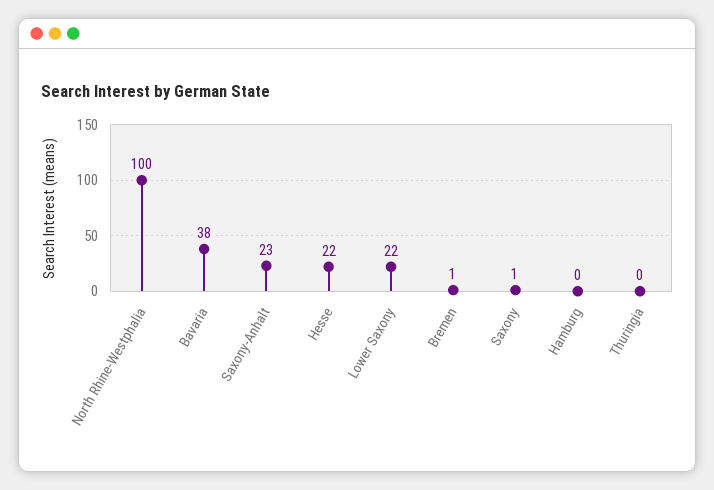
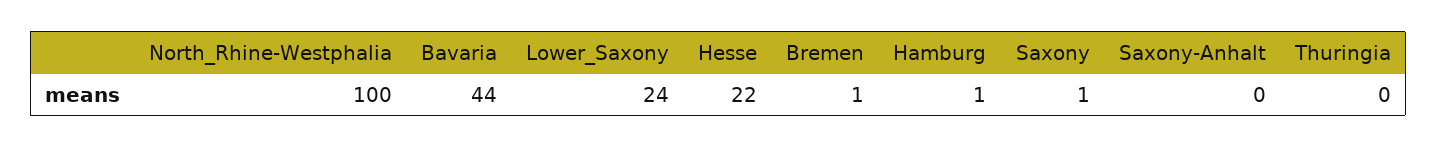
  {
    "North Rhine-Westphalia": 100,
-   "Bavaria": 38,
+   "Bavaria": 44,
-   "Saxony-Anhalt": 23,
+   "Saxony-Anhalt": 0,
    "Hesse": 22,
-   "Lower Saxony": 22,
+   "Lower Saxony": 24,
    "Bremen": 1,
    "Saxony": 1,
-   "Hamburg": 0,
+   "Hamburg": 1,
    "Thuringia": 0
  }

